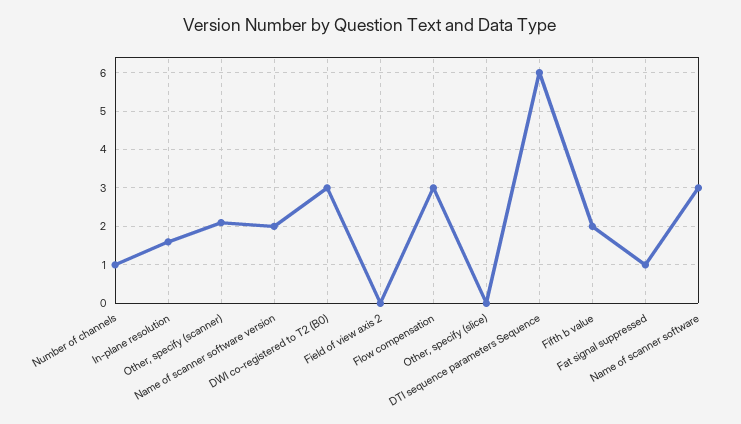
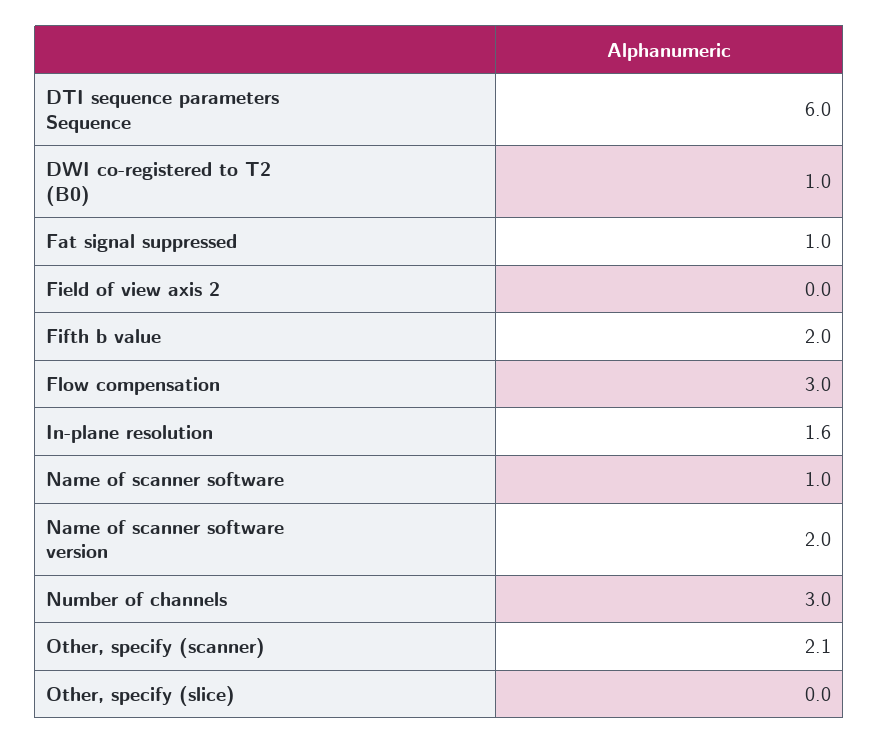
  {
-   "Number of channels": 1,
+   "Number of channels": 3,
    "In-plane resolution": 1.6,
    "Other, specify (scanner)": 2.1,
    "Name of scanner software version": 2,
-   "DWI co-registered to T2 (B0)": 3,
+   "DWI co-registered to T2 (B0)": 1,
    "Field of view axis 2": 0,
    "Flow compensation": 3,
    "Other, specify (slice)": 0,
    "DTI sequence parameters Sequence": 6,
    "Fifth b value": 2,
    "Fat signal suppressed": 1,
-   "Name of scanner software": 3
+   "Name of scanner software": 1
  }

